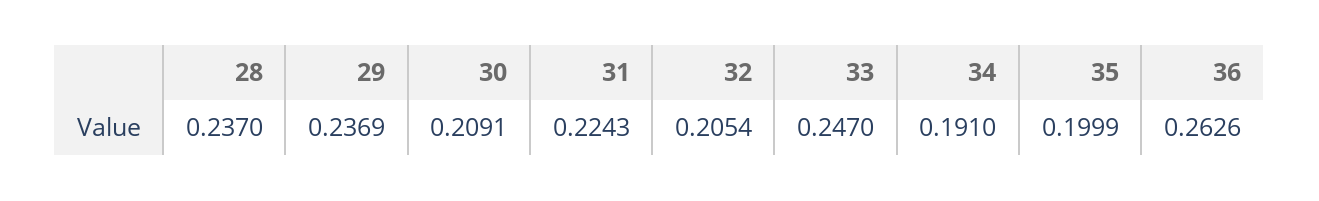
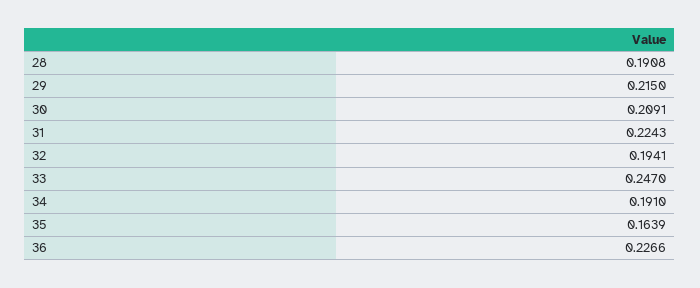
  {
-   "28": 0.237,
+   "28": 0.1908,
-   "29": 0.2369,
+   "29": 0.215,
    "30": 0.2091,
    "31": 0.2243,
-   "32": 0.2054,
+   "32": 0.1941,
    "33": 0.247,
    "34": 0.191,
-   "35": 0.1999,
+   "35": 0.1639,
-   "36": 0.2626
+   "36": 0.2266
  }

